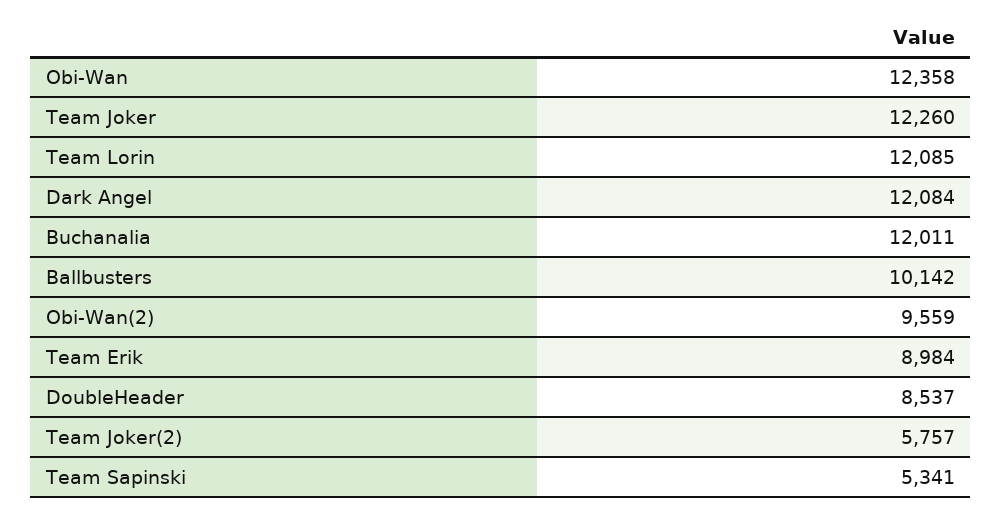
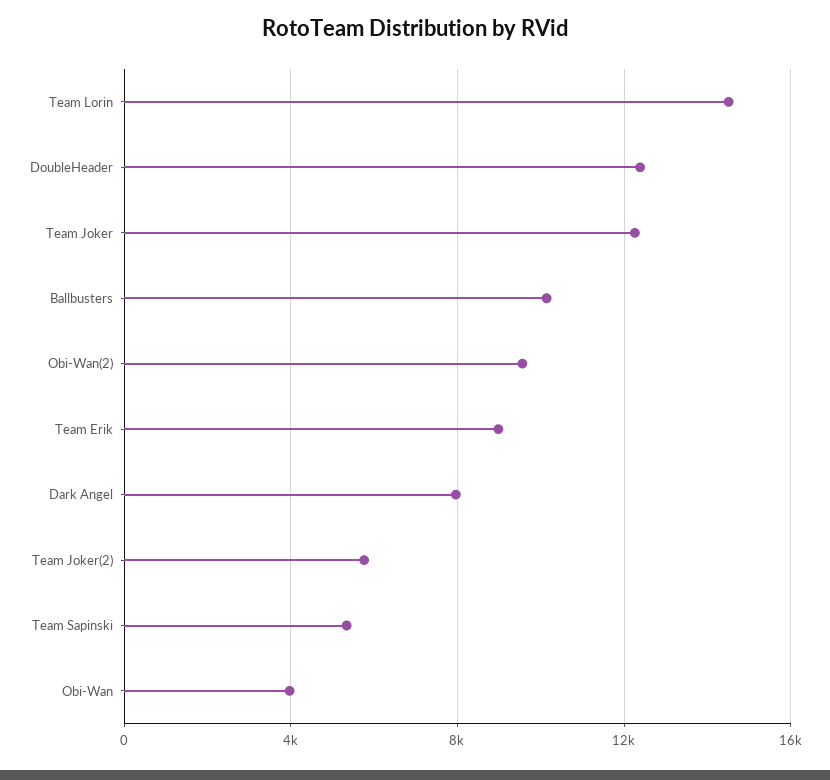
  {
-   "Obi-Wan": 12358,
+   "Obi-Wan": 4000,
    "Team Joker": 12260,
-   "Team Lorin": 12085,
+   "Team Lorin": 14500,
-   "Dark Angel": 12084,
+   "Dark Angel": 8000,
-   "Buchanalia": 12011,
    "Ballbusters": 10142,
    "Obi-Wan(2)": 9559,
    "Team Erik": 8984,
-   "DoubleHeader": 8537,
+   "DoubleHeader": 12500,
    "Team Joker(2)": 5757,
    "Team Sapinski": 5341
  }

